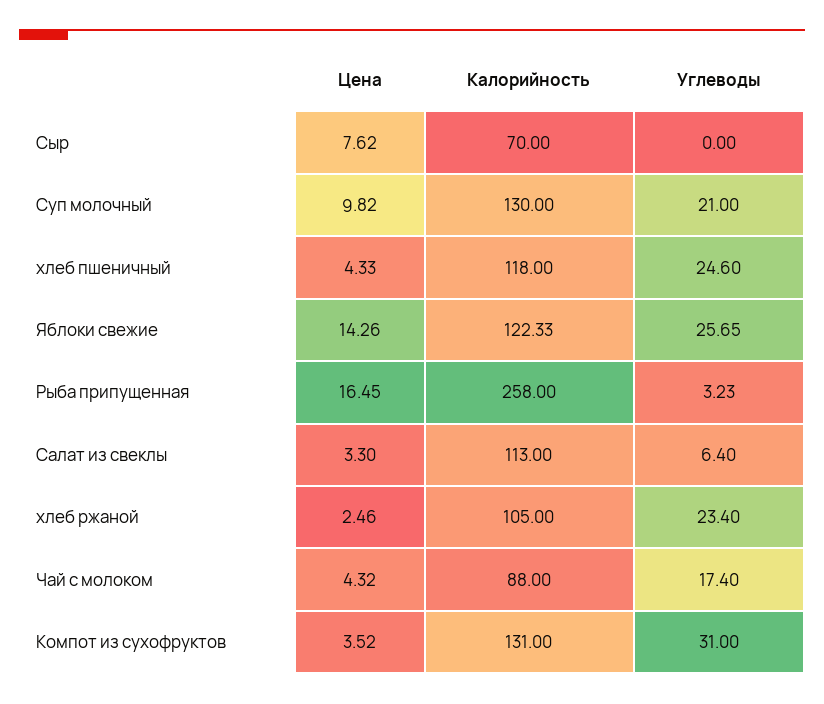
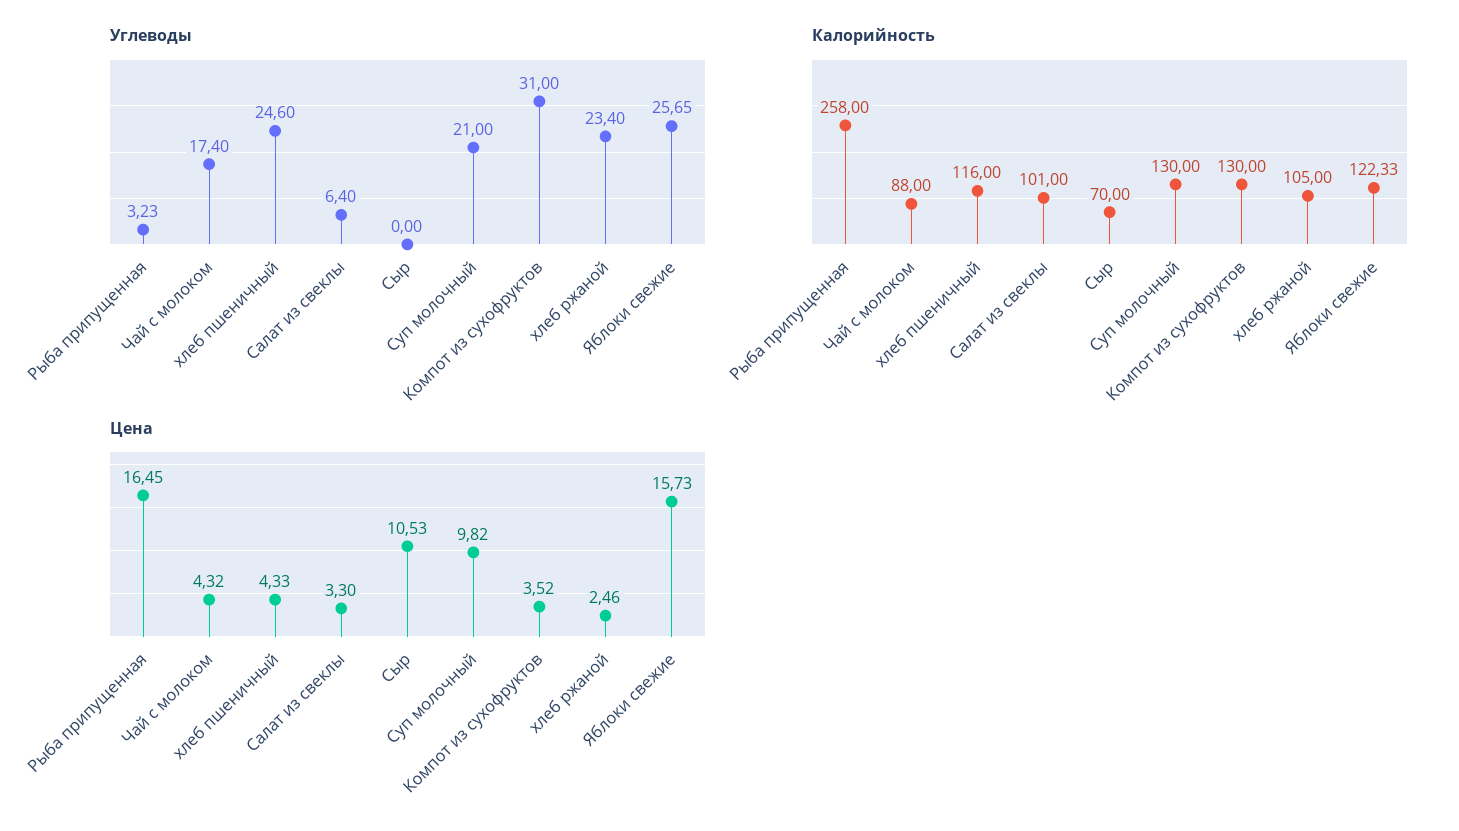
  {
    "Цена": {
-     "Сыр": 7.62,
+     "Сыр": 10.53,
      "Суп молочный": 9.82,
      "хлеб пшеничный": 4.33,
-     "Яблоки свежие": 14.26,
+     "Яблоки свежие": 15.73,
      "Рыба припущенная": 16.45,
      "Салат из свеклы": 3.3,
      "хлеб ржаной": 2.46,
      "Чай с молоком": 4.32,
      "Компот из сухофруктов": 3.52
    },
    "Калорийность": {
      "Сыр": 70,
      "Суп молочный": 130,
-     "хлеб пшеничный": 118,
+     "хлеб пшеничный": 116,
      "Яблоки свежие": 122.33,
      "Рыба припущенная": 258,
-     "Салат из свеклы": 113,
+     "Салат из свеклы": 101,
      "хлеб ржаной": 105,
      "Чай с молоком": 88,
-     "Компот из сухофруктов": 131
+     "Компот из сухофруктов": 130
    },
    "Углеводы": {
      "Сыр": 0,
      "Суп молочный": 21,
      "хлеб пшеничный": 24.6,
      "Яблоки свежие": 25.65,
      "Рыба припущенная": 3.23,
      "Салат из свеклы": 6.4,
      "хлеб ржаной": 23.4,
      "Чай с молоком": 17.4,
      "Компот из сухофруктов": 31
    }
  }

